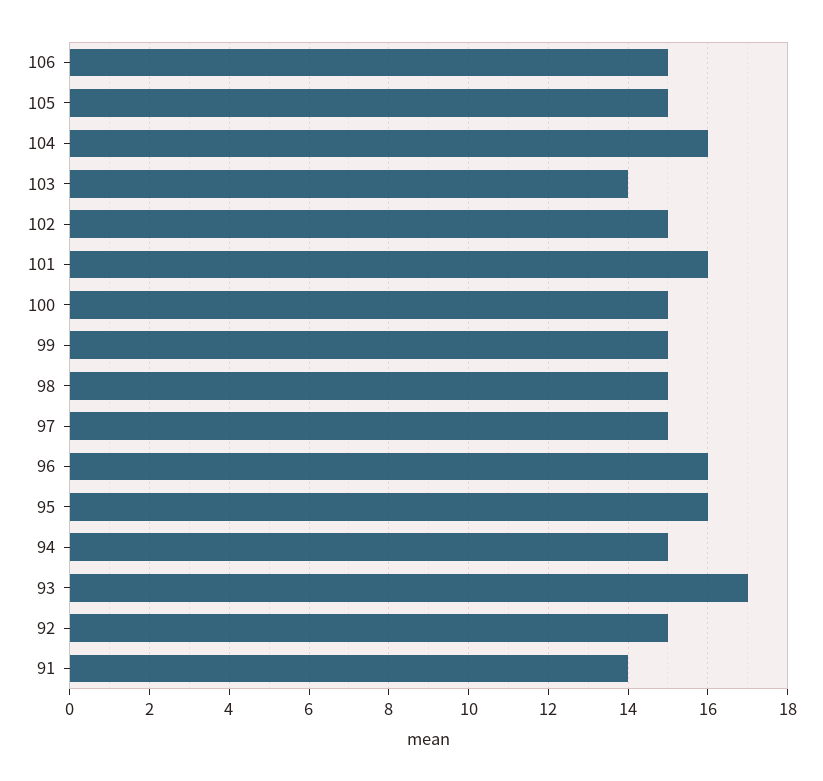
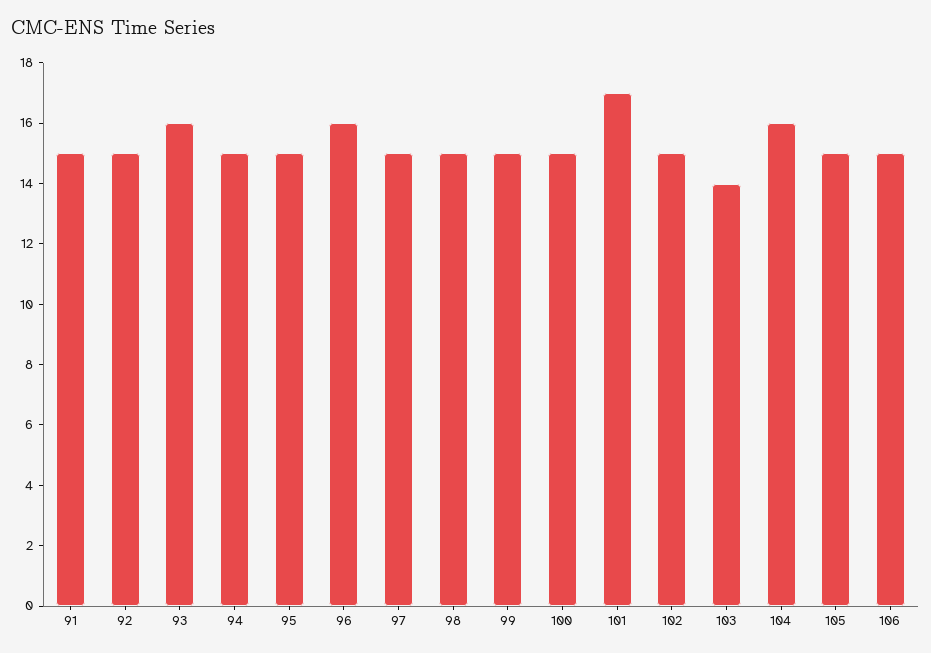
  {
    "106": 15,
    "105": 15,
    "104": 16,
    "103": 14,
    "102": 15,
-   "101": 16,
+   "101": 17,
    "100": 15,
    "99": 15,
    "98": 15,
    "97": 15,
    "96": 16,
-   "95": 16,
+   "95": 15,
    "94": 15,
-   "93": 17,
+   "93": 16,
    "92": 15,
-   "91": 14
+   "91": 15
  }

